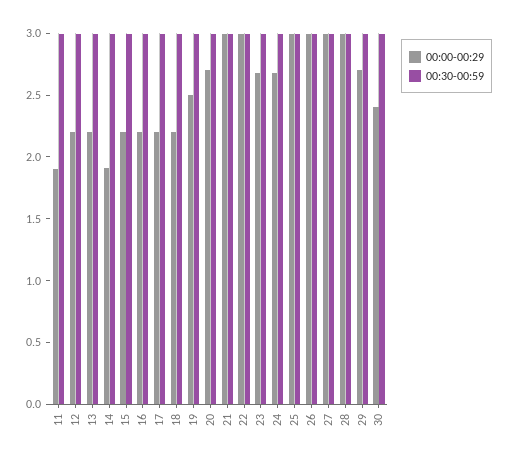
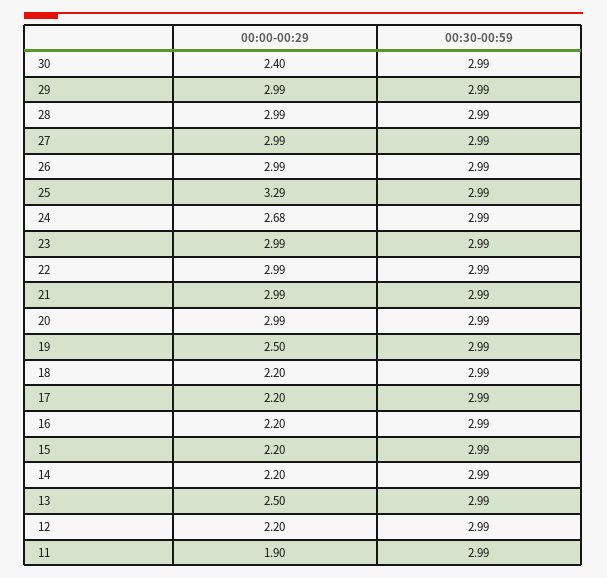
  {
    "00:00-00:29": {
      "11": 1.9,
      "12": 2.2,
-     "13": 2.2,
+     "13": 2.5,
-     "14": 1.9,
+     "14": 2.2,
      "15": 2.2,
      "16": 2.2,
      "17": 2.2,
      "18": 2.2,
      "19": 2.5,
-     "20": 2.7,
+     "20": 2.99,
      "21": 2.99,
      "22": 2.99,
-     "23": 2.7,
+     "23": 2.99,
      "24": 2.68,
-     "25": 3,
+     "25": 3.29,
      "26": 2.99,
      "27": 2.99,
      "28": 2.99,
-     "29": 2.7,
+     "29": 2.99,
      "30": 2.4
    },
    "00:30-00:59": {
      "11": 2.99,
      "12": 2.99,
      "13": 2.99,
      "14": 2.99,
      "15": 2.99,
      "16": 2.99,
      "17": 2.99,
      "18": 2.99,
      "19": 2.99,
      "20": 2.99,
      "21": 2.99,
      "22": 2.99,
      "23": 2.99,
      "24": 2.99,
      "25": 2.99,
      "26": 2.99,
      "27": 2.99,
      "28": 2.99,
      "29": 2.99,
      "30": 2.99
    }
  }

